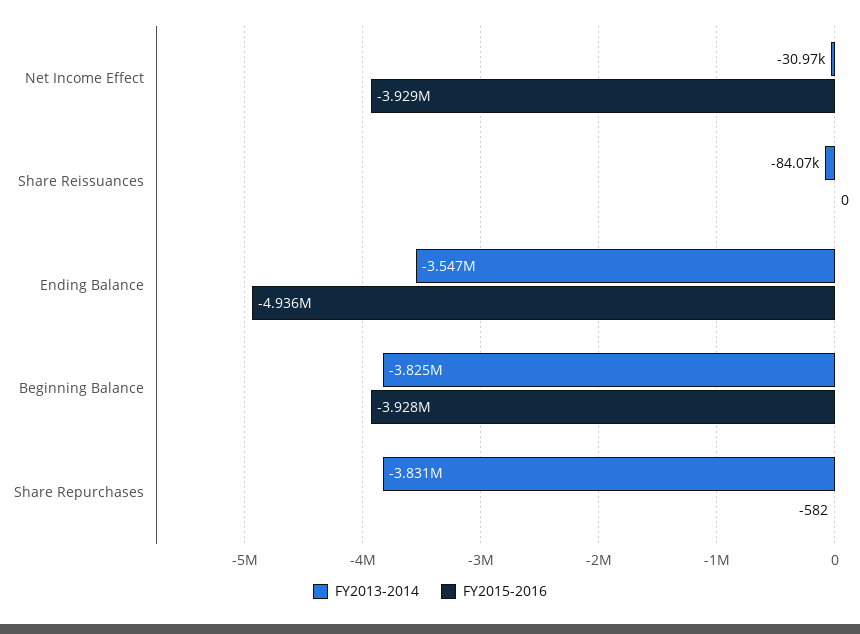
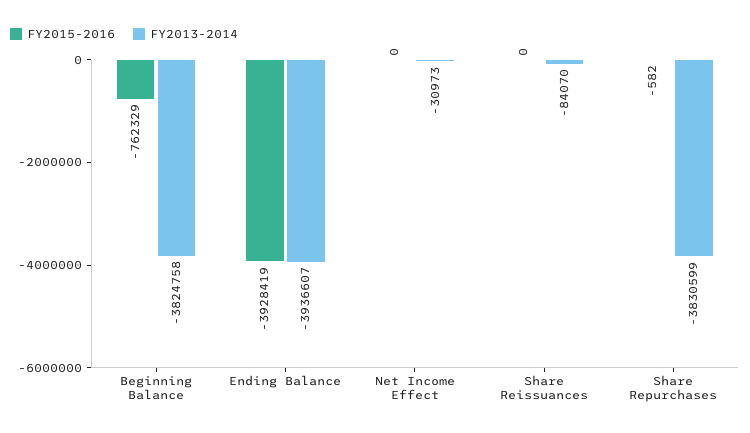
  {
    "FY2013-2014": {
      "Net Income Effect": -30973,
      "Share Reissuances": -84070,
-     "Ending Balance": -3547000,
+     "Ending Balance": -3936607,
      "Beginning Balance": -3824758,
      "Share Repurchases": -3830599
    },
    "FY2015-2016": {
-     "Net Income Effect": -3929000,
+     "Net Income Effect": 0,
      "Share Reissuances": 0,
-     "Ending Balance": -4936000,
+     "Ending Balance": -3928419,
-     "Beginning Balance": -3928000,
+     "Beginning Balance": -762329,
      "Share Repurchases": -582
    }
  }

